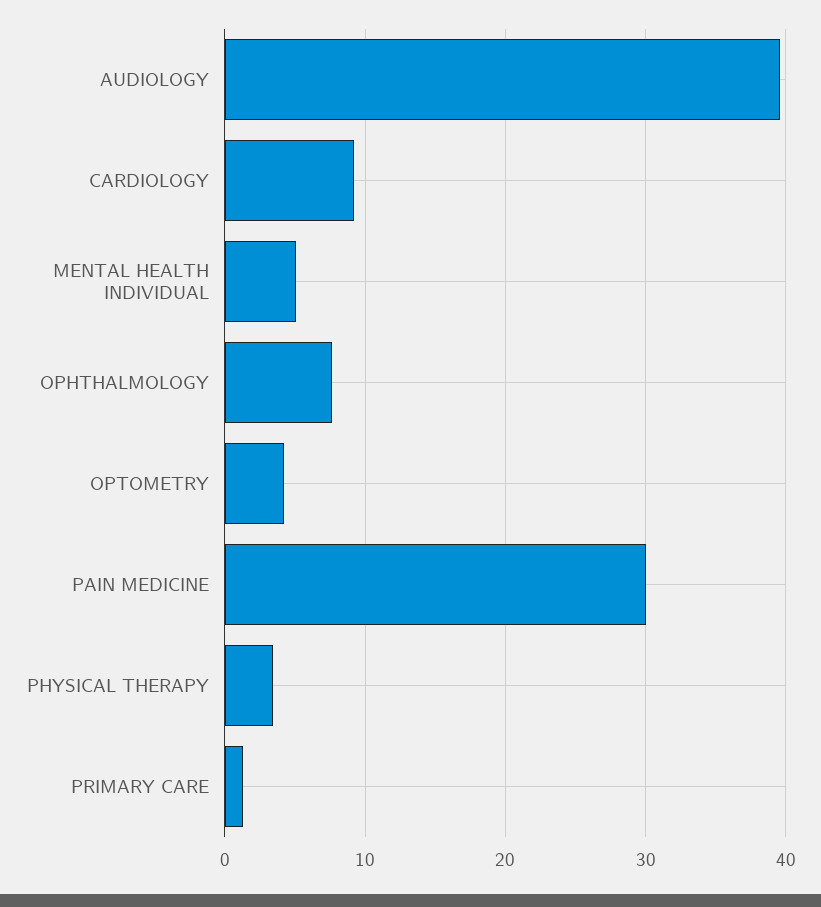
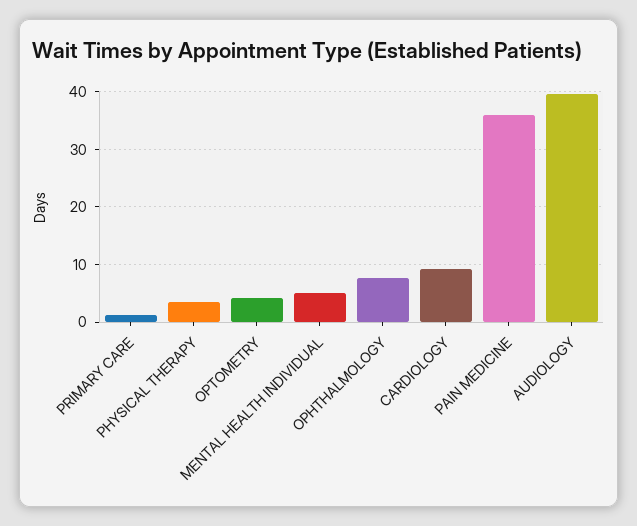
  {
    "AUDIOLOGY": 40,
    "CARDIOLOGY": 9,
    "MENTAL HEALTH INDIVIDUAL": 5,
    "OPHTHALMOLOGY": 8,
    "OPTOMETRY": 4,
-   "PAIN MEDICINE": 30,
+   "PAIN MEDICINE": 36,
    "PHYSICAL THERAPY": 3,
    "PRIMARY CARE": 1
  }

